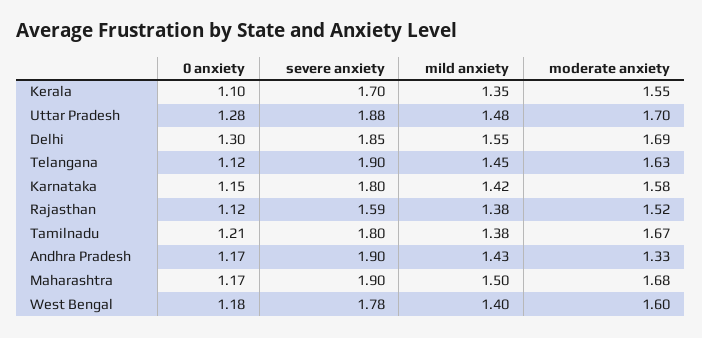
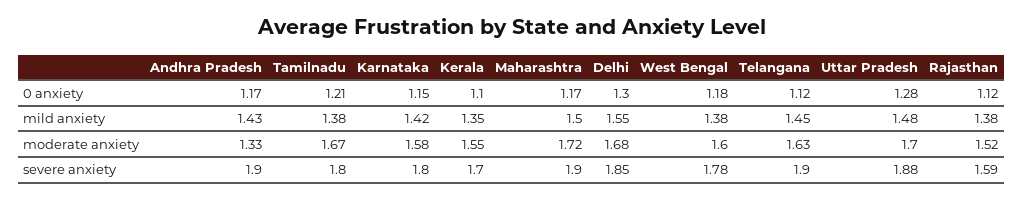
  {
    "0 anxiety": {
      "Kerala": 1.1,
      "Uttar Pradesh": 1.28,
      "Delhi": 1.3,
      "Telangana": 1.12,
      "Karnataka": 1.15,
      "Rajasthan": 1.12,
      "Tamilnadu": 1.21,
      "Andhra Pradesh": 1.17,
      "Maharashtra": 1.17,
      "West Bengal": 1.18
    },
    "severe anxiety": {
      "Kerala": 1.7,
      "Uttar Pradesh": 1.88,
      "Delhi": 1.85,
      "Telangana": 1.9,
      "Karnataka": 1.8,
      "Rajasthan": 1.59,
      "Tamilnadu": 1.8,
      "Andhra Pradesh": 1.9,
      "Maharashtra": 1.9,
      "West Bengal": 1.78
    },
    "mild anxiety": {
      "Kerala": 1.35,
      "Uttar Pradesh": 1.48,
      "Delhi": 1.55,
      "Telangana": 1.45,
      "Karnataka": 1.42,
      "Rajasthan": 1.38,
      "Tamilnadu": 1.38,
      "Andhra Pradesh": 1.43,
      "Maharashtra": 1.5,
-     "West Bengal": 1.4
+     "West Bengal": 1.38
    },
    "moderate anxiety": {
      "Kerala": 1.55,
      "Uttar Pradesh": 1.7,
-     "Delhi": 1.69,
+     "Delhi": 1.68,
      "Telangana": 1.63,
      "Karnataka": 1.58,
      "Rajasthan": 1.52,
      "Tamilnadu": 1.67,
      "Andhra Pradesh": 1.33,
-     "Maharashtra": 1.68,
+     "Maharashtra": 1.72,
      "West Bengal": 1.6
    }
  }

